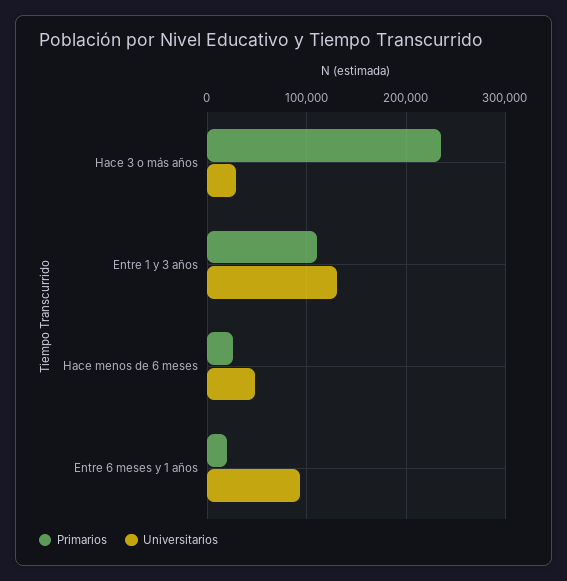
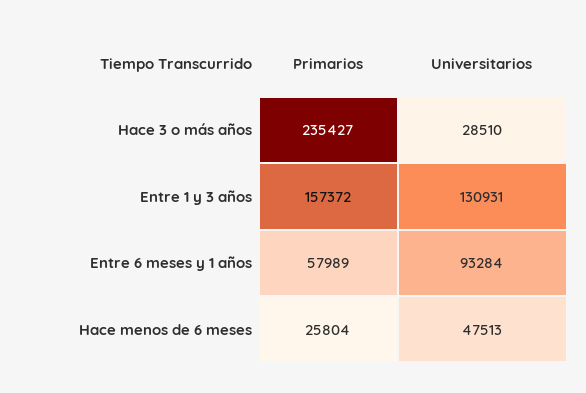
  {
    "Primarios": {
      "Hace 3 o más años": 235427,
-     "Entre 1 y 3 años": 110000,
+     "Entre 1 y 3 años": 157372,
      "Hace menos de 6 meses": 25804,
-     "Entre 6 meses y 1 años": 20000
+     "Entre 6 meses y 1 años": 57989
    },
    "Universitarios": {
      "Hace 3 o más años": 28510,
      "Entre 1 y 3 años": 130931,
      "Hace menos de 6 meses": 47513,
      "Entre 6 meses y 1 años": 93284
    }
  }

